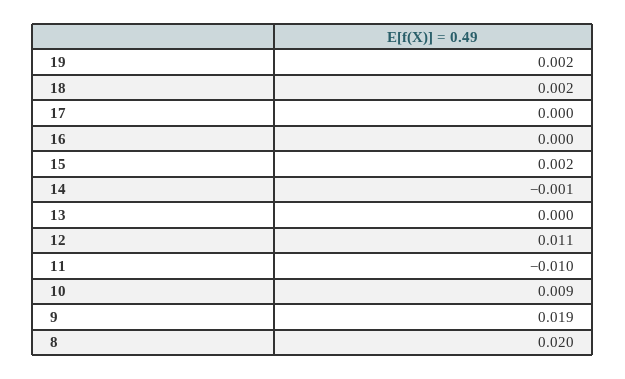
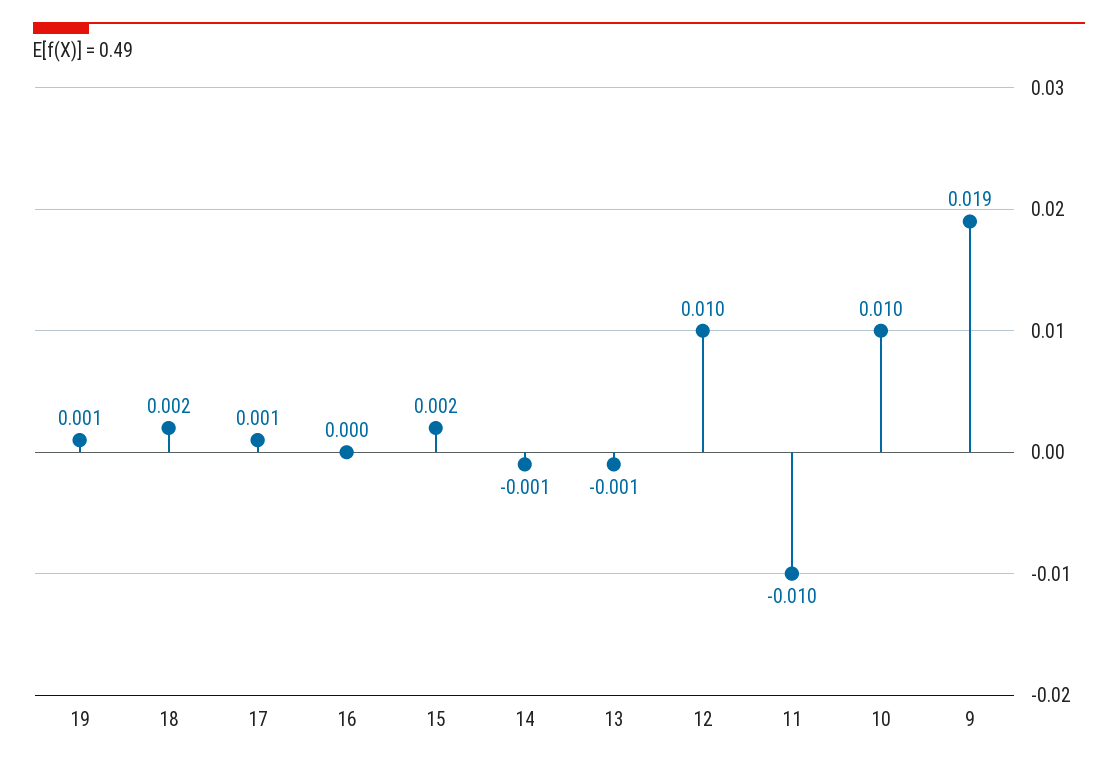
  {
-   "19": 0.002,
+   "19": 0.001,
    "18": 0.002,
-   "17": 0,
+   "17": 0.001,
    "16": 0,
    "15": 0.002,
    "14": -0.001,
-   "13": 0,
+   "13": -0.001,
-   "12": 0.011,
+   "12": 0.01,
    "11": -0.01,
-   "10": 0.009,
+   "10": 0.01,
-   "9": 0.019,
+   "9": 0.019
-   "8": 0.02
  }

